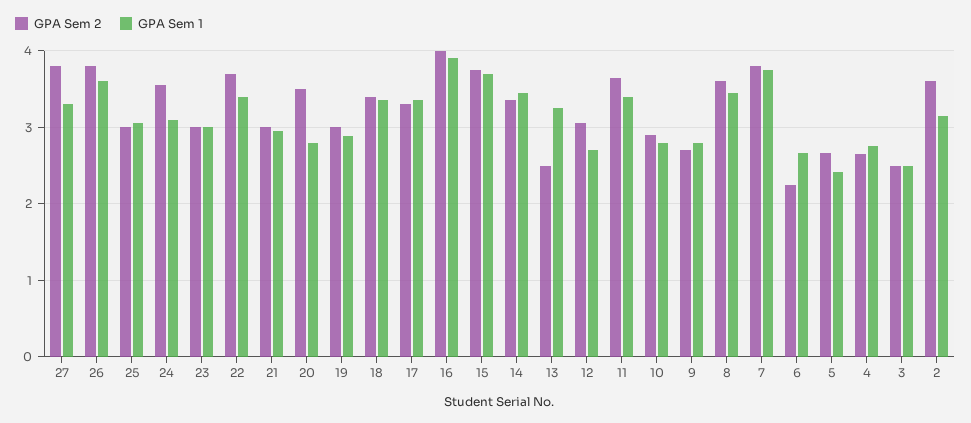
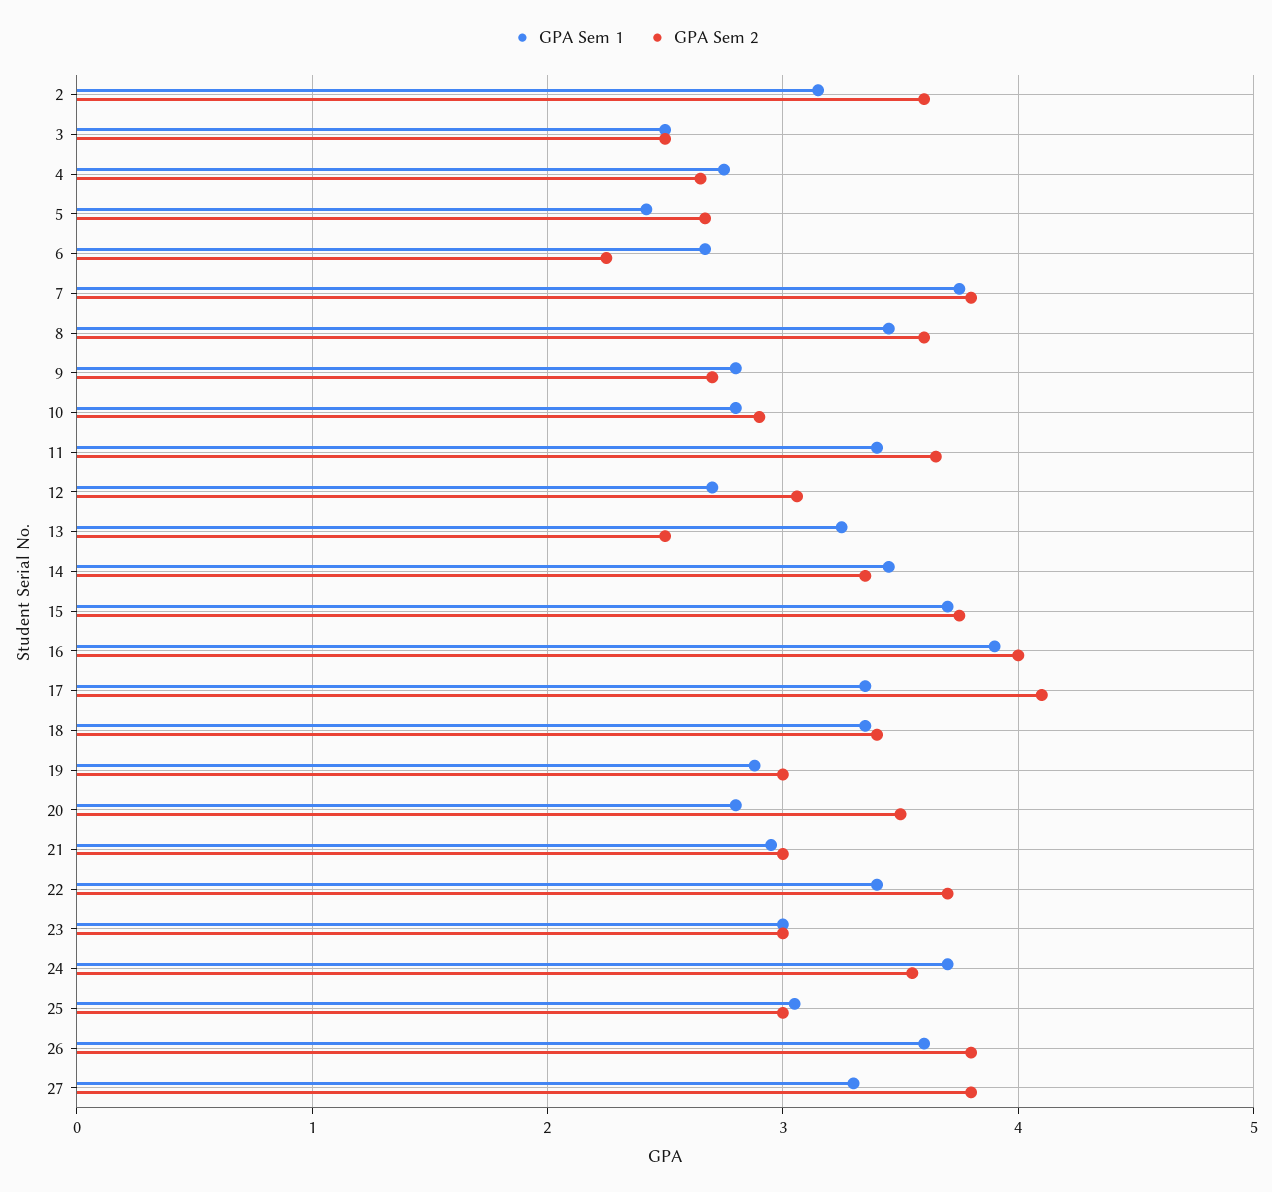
  {
    "GPA Sem 2": {
      "27": 3.8,
      "26": 3.8,
      "25": 3,
      "24": 3.6,
      "23": 3,
      "22": 3.7,
      "21": 3,
      "20": 3.5,
      "19": 3,
      "18": 3.4,
-     "17": 3.3,
+     "17": 4.1,
      "16": 4,
      "15": 3.8,
      "14": 3.4,
      "13": 2.5,
      "12": 3.1,
      "11": 3.7,
      "10": 2.9,
      "9": 2.7,
      "8": 3.6,
      "7": 3.8,
      "6": 2.3,
      "5": 2.7,
      "4": 2.7,
      "3": 2.5,
      "2": 3.6
    },
    "GPA Sem 1": {
      "27": 3.3,
      "26": 3.6,
      "25": 3.1,
-     "24": 3.1,
+     "24": 3.7,
      "23": 3,
      "22": 3.4,
      "21": 3,
      "20": 2.8,
      "19": 2.9,
      "18": 3.4,
      "17": 3.4,
      "16": 3.9,
      "15": 3.7,
      "14": 3.5,
      "13": 3.3,
      "12": 2.7,
      "11": 3.4,
      "10": 2.8,
      "9": 2.8,
      "8": 3.5,
      "7": 3.8,
      "6": 2.7,
      "5": 2.4,
      "4": 2.8,
      "3": 2.5,
      "2": 3.2
    }
  }

